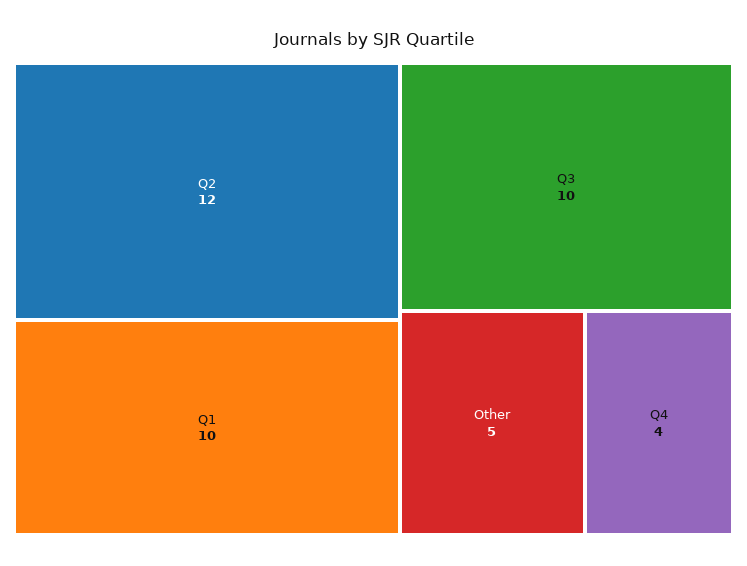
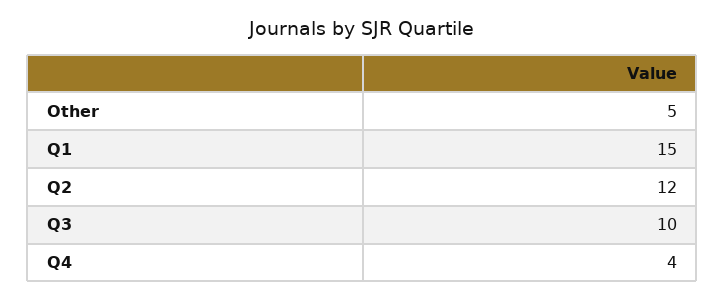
  {
    "Q2": 12,
-   "Q1": 10,
+   "Q1": 15,
    "Q3": 10,
    "Other": 5,
    "Q4": 4
  }

